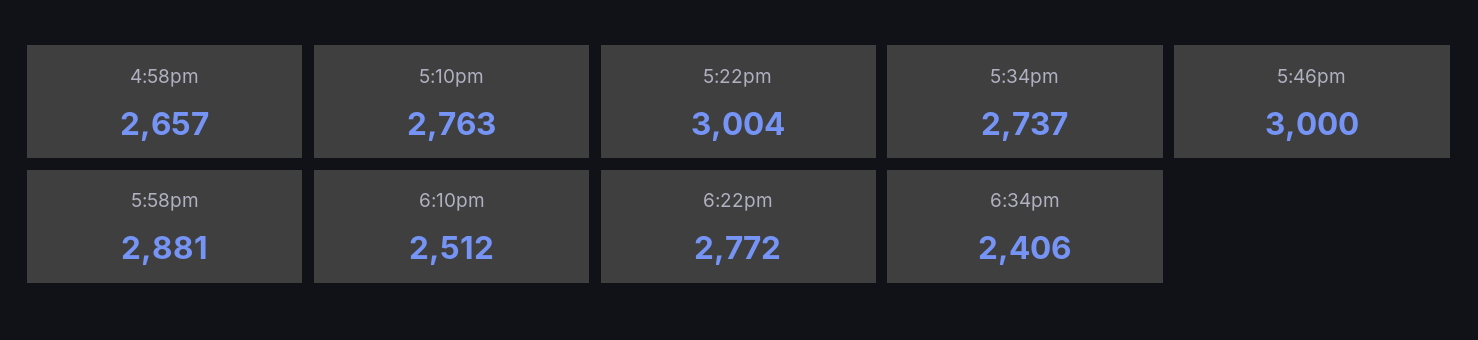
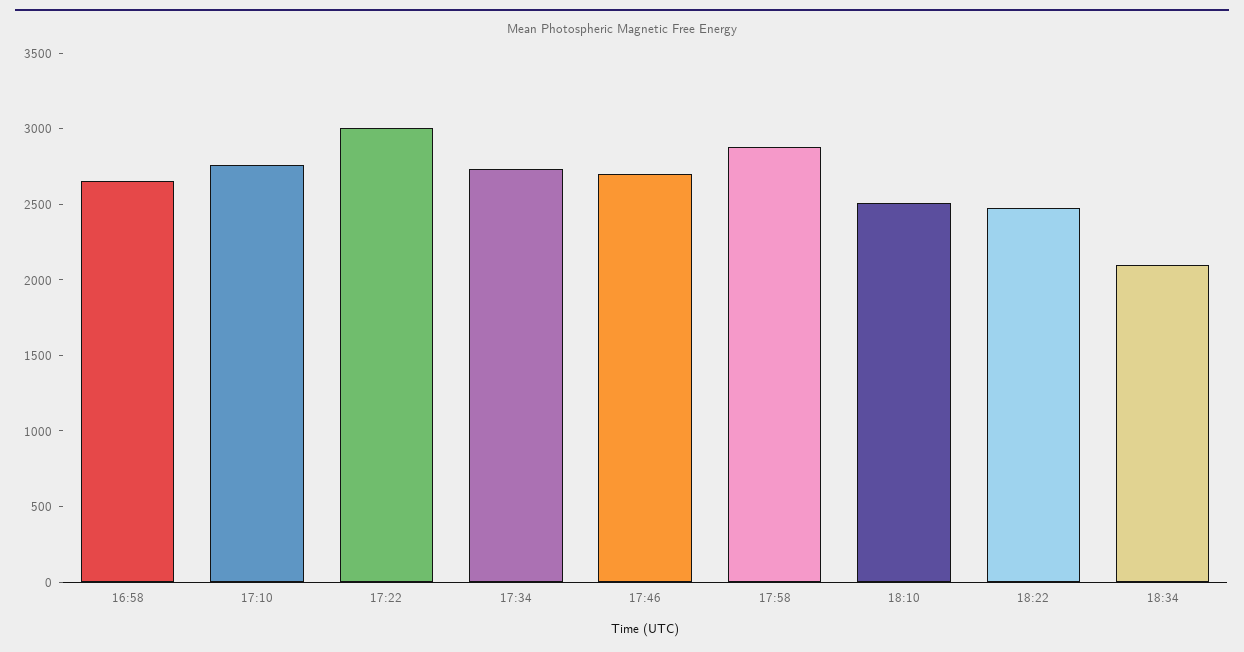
  {
    "4:58pm": 2657,
    "5:10pm": 2763,
    "5:22pm": 3004,
    "5:34pm": 2737,
-   "5:46pm": 3000,
+   "5:46pm": 2700,
    "5:58pm": 2881,
    "6:10pm": 2512,
-   "6:22pm": 2772,
+   "6:22pm": 2500,
-   "6:34pm": 2406
+   "6:34pm": 2100
  }

